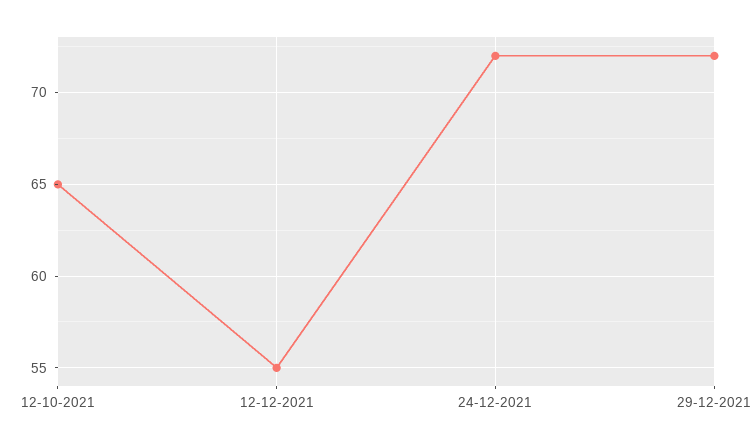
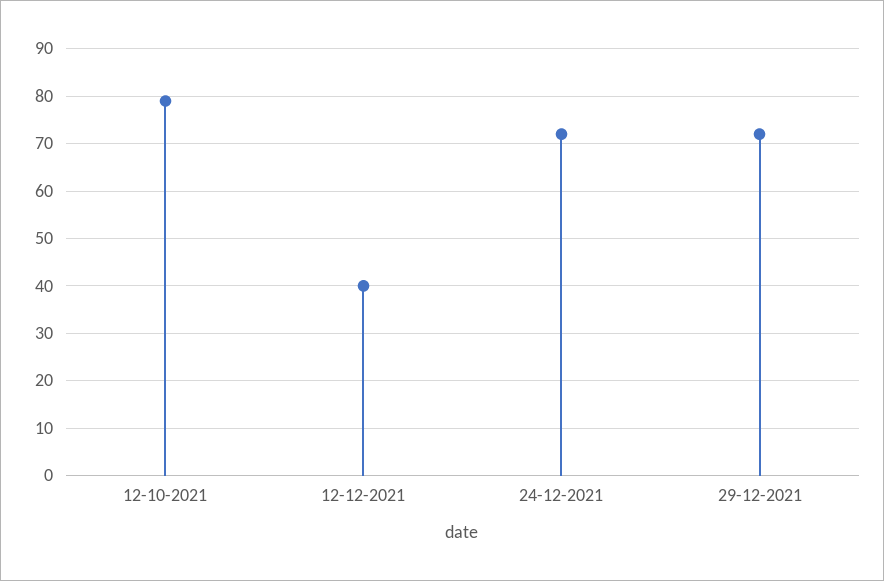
  {
-   "12-10-2021": 65,
+   "12-10-2021": 80,
-   "12-12-2021": 55,
+   "12-12-2021": 40,
    "24-12-2021": 72,
    "29-12-2021": 72
  }

